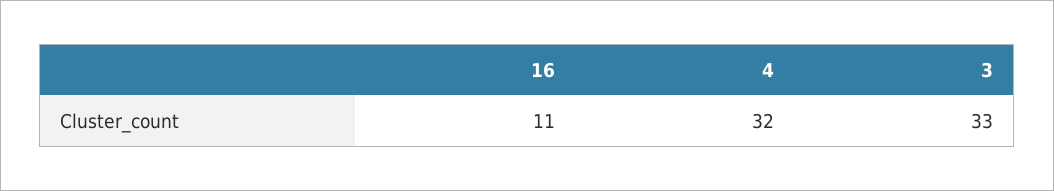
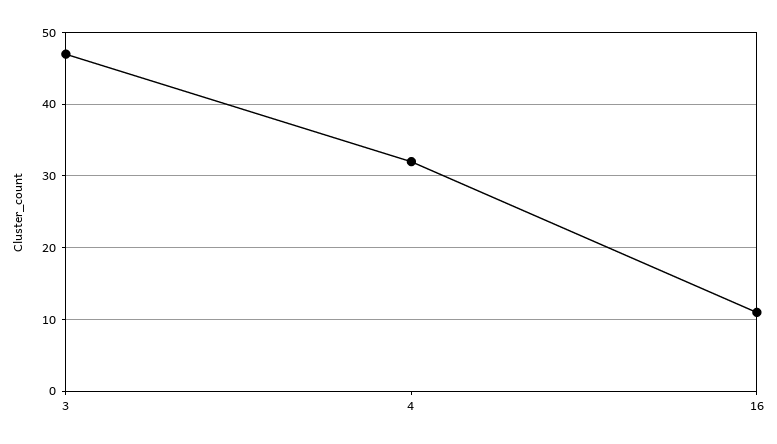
  {
    "16": 11,
    "4": 32,
-   "3": 33
+   "3": 47
  }

